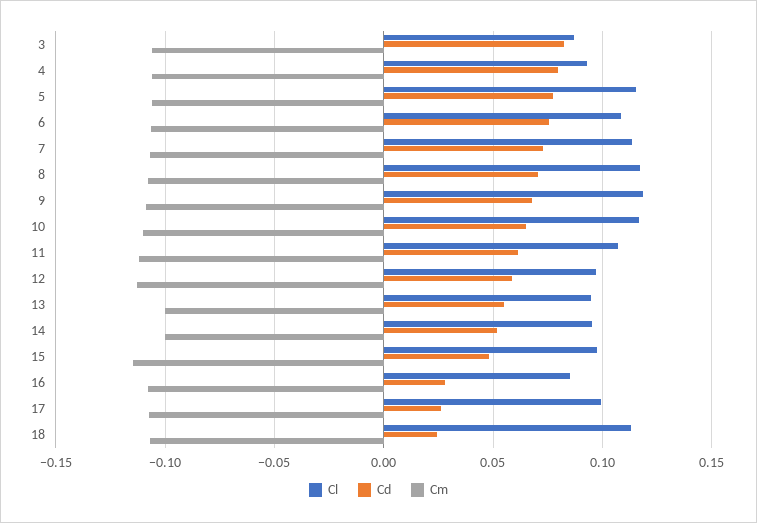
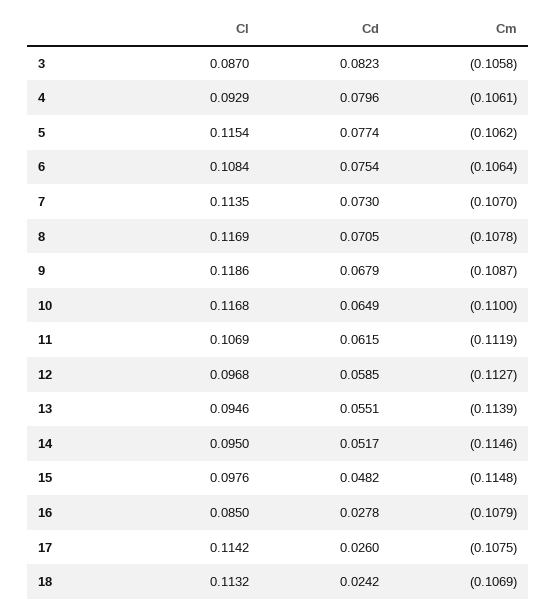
  {
    "Cl": {
      "3": 0.087,
      "4": 0.0929,
      "5": 0.1154,
      "6": 0.1084,
      "7": 0.1135,
      "8": 0.1169,
      "9": 0.1186,
      "10": 0.1168,
      "11": 0.1069,
      "12": 0.0968,
      "13": 0.0946,
      "14": 0.095,
      "15": 0.0976,
      "16": 0.085,
-     "17": 0.1,
+     "17": 0.1142,
      "18": 0.1132
    },
    "Cd": {
      "3": 0.0823,
      "4": 0.0796,
      "5": 0.0774,
      "6": 0.0754,
      "7": 0.073,
      "8": 0.0705,
      "9": 0.0679,
      "10": 0.0649,
      "11": 0.0615,
      "12": 0.0585,
      "13": 0.0551,
      "14": 0.0517,
      "15": 0.0482,
      "16": 0.0278,
      "17": 0.026,
      "18": 0.0242
    },
    "Cm": {
      "3": -0.1058,
      "4": -0.1061,
      "5": -0.1062,
      "6": -0.1064,
      "7": -0.107,
      "8": -0.1078,
      "9": -0.1087,
      "10": -0.11,
      "11": -0.1119,
      "12": -0.1127,
-     "13": -0.1,
+     "13": -0.1139,
-     "14": -0.1,
+     "14": -0.1146,
      "15": -0.1148,
      "16": -0.1079,
      "17": -0.1075,
      "18": -0.1069
    }
  }

